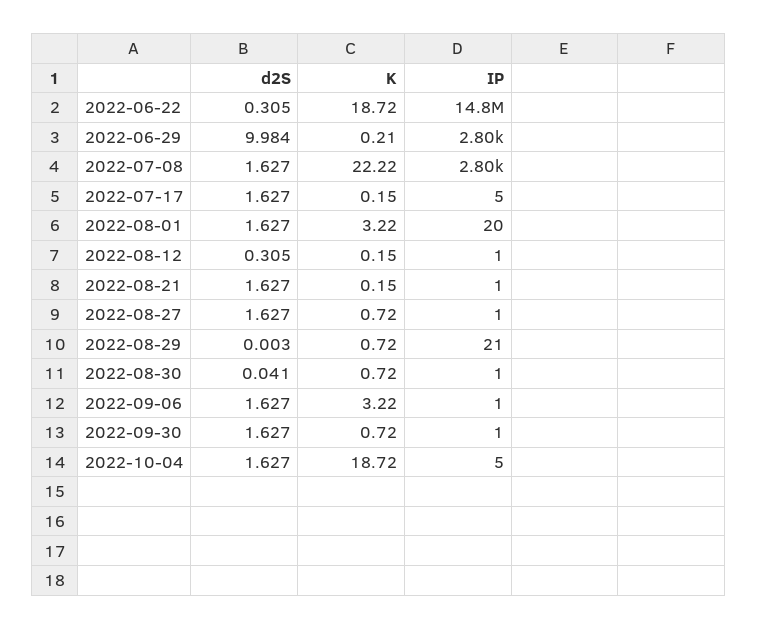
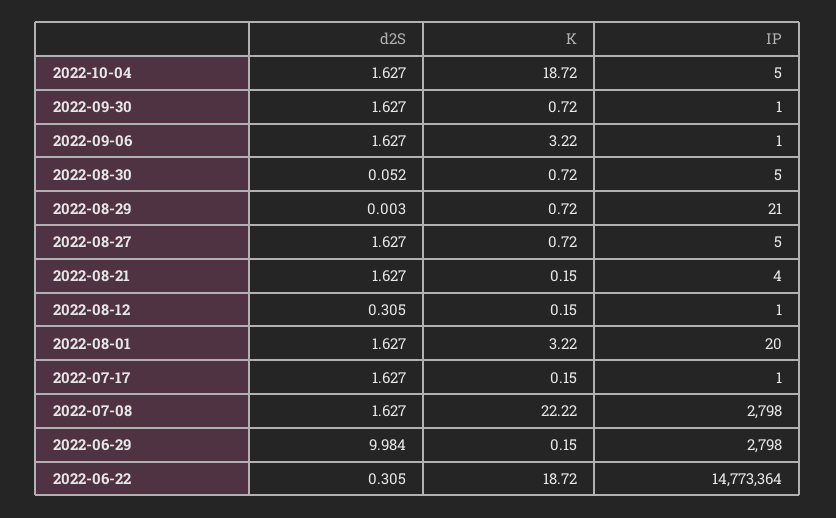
  {
    "d2S": {
      "2022-06-22": 0.305,
      "2022-06-29": 9.984,
      "2022-07-08": 1.627,
      "2022-07-17": 1.627,
      "2022-08-01": 1.627,
      "2022-08-12": 0.305,
      "2022-08-21": 1.627,
      "2022-08-27": 1.627,
      "2022-08-29": 0.003,
-     "2022-08-30": 0.041,
+     "2022-08-30": 0.052,
      "2022-09-06": 1.627,
      "2022-09-30": 1.627,
      "2022-10-04": 1.627
    },
    "K": {
      "2022-06-22": 18.72,
-     "2022-06-29": 0.21,
+     "2022-06-29": 0.15,
      "2022-07-08": 22.22,
      "2022-07-17": 0.15,
      "2022-08-01": 3.22,
      "2022-08-12": 0.15,
      "2022-08-21": 0.15,
      "2022-08-27": 0.72,
      "2022-08-29": 0.72,
      "2022-08-30": 0.72,
      "2022-09-06": 3.22,
      "2022-09-30": 0.72,
      "2022-10-04": 18.72
    },
    "IP": {
      "2022-06-22": 14773364,
      "2022-06-29": 2798,
      "2022-07-08": 2798,
-     "2022-07-17": 5,
+     "2022-07-17": 1,
      "2022-08-01": 20,
      "2022-08-12": 1,
-     "2022-08-21": 1,
+     "2022-08-21": 4,
-     "2022-08-27": 1,
+     "2022-08-27": 5,
      "2022-08-29": 21,
-     "2022-08-30": 1,
+     "2022-08-30": 5,
      "2022-09-06": 1,
      "2022-09-30": 1,
      "2022-10-04": 5
    }
  }

